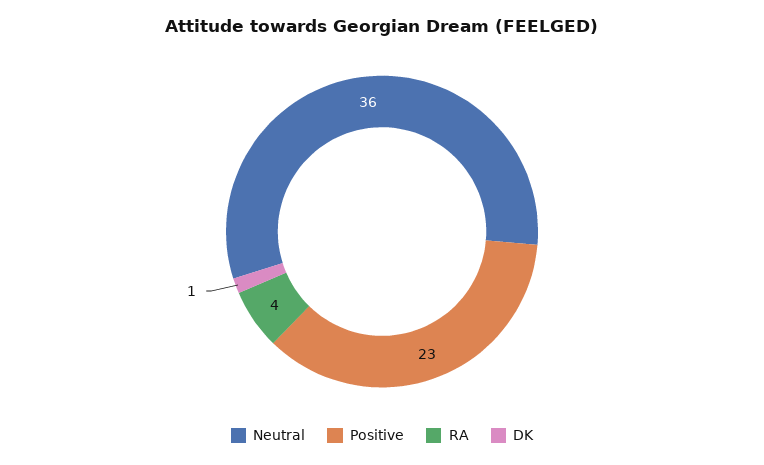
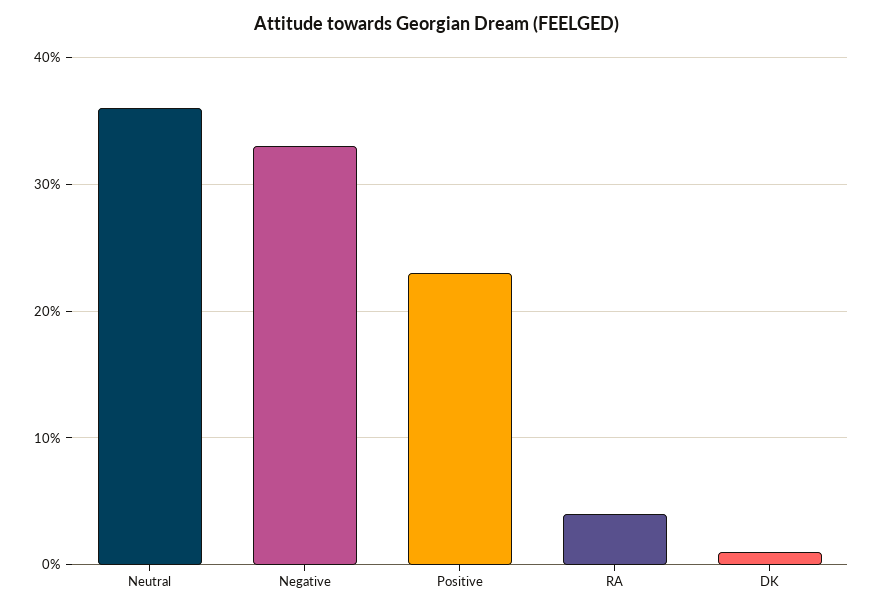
  {
    "Neutral": 36,
    "Positive": 23,
    "RA": 4,
-   "DK": 1
+   "DK": 1,
+   "Negative": 33
  }

